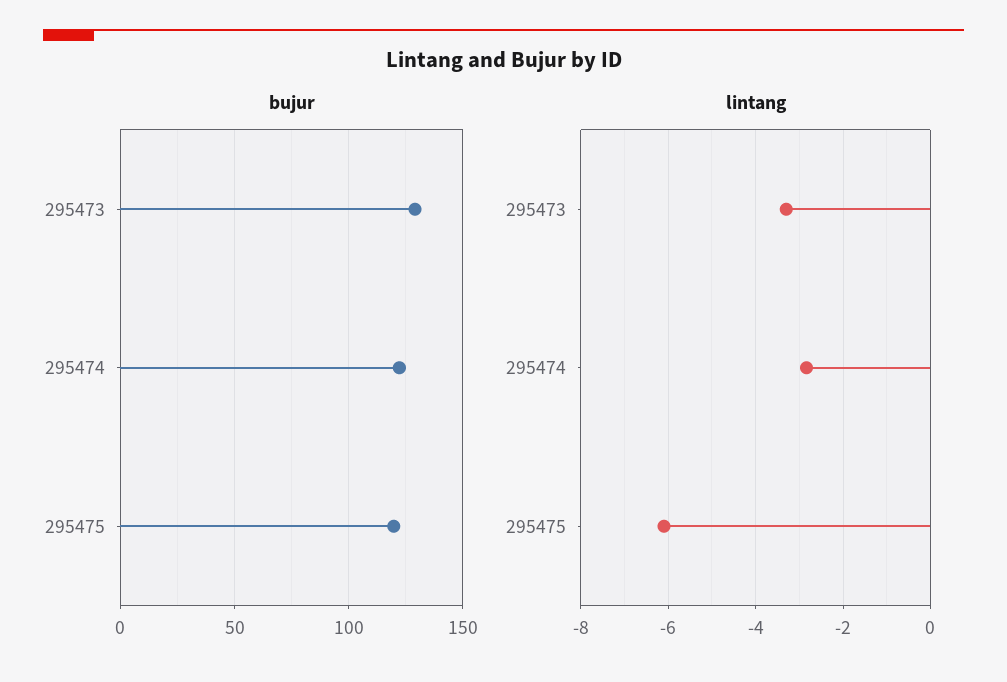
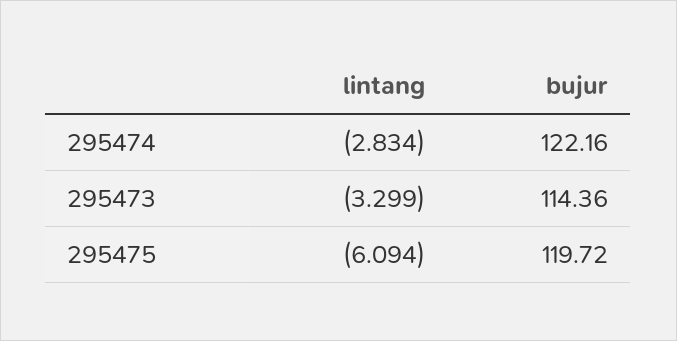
  {
    "bujur": {
-     "295473": 130,
+     "295473": 114.36,
      "295474": 122.16,
      "295475": 119.72
    },
    "lintang": {
      "295473": -3.299,
      "295474": -2.834,
      "295475": -6.094
    }
  }

